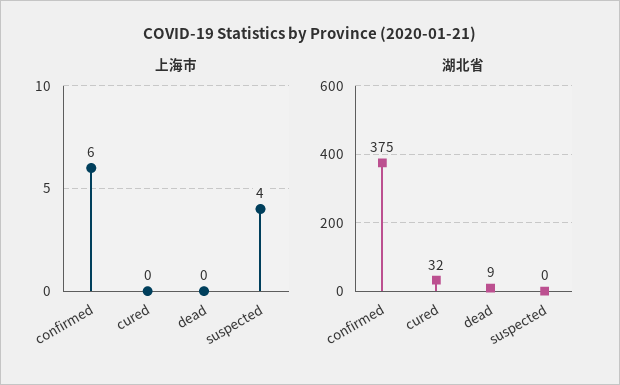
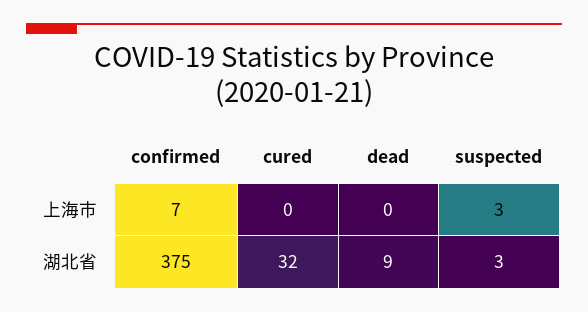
  {
    "上海市": {
-     "confirmed": 6,
+     "confirmed": 7,
      "cured": 0,
      "dead": 0,
-     "suspected": 4
+     "suspected": 3
    },
    "湖北省": {
      "confirmed": 375,
      "cured": 32,
      "dead": 9,
-     "suspected": 0
+     "suspected": 3
    }
  }

